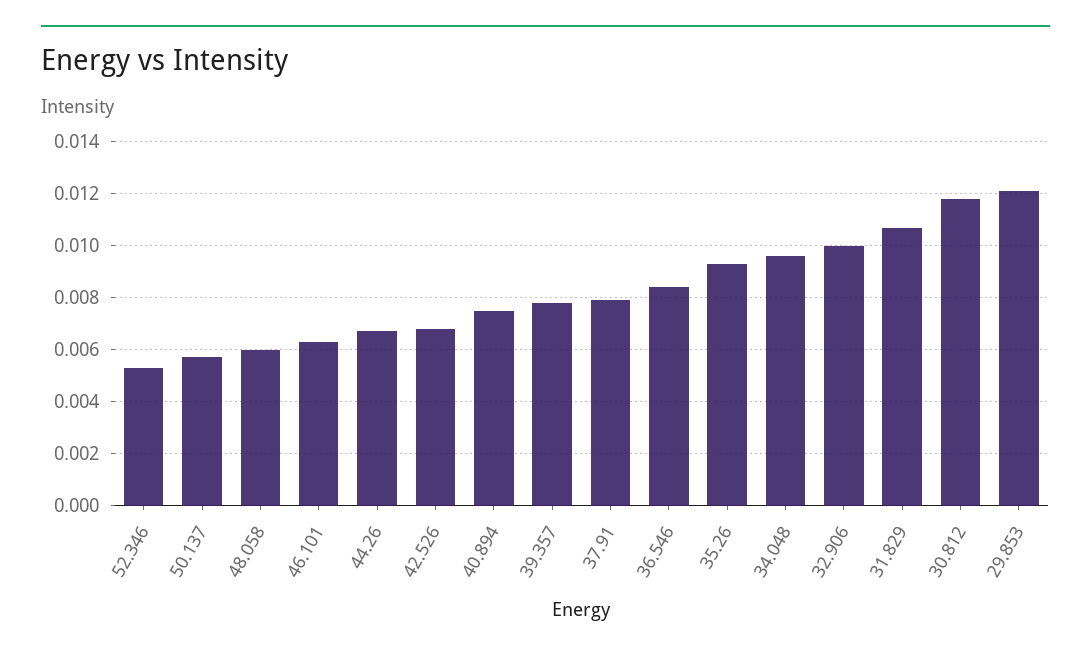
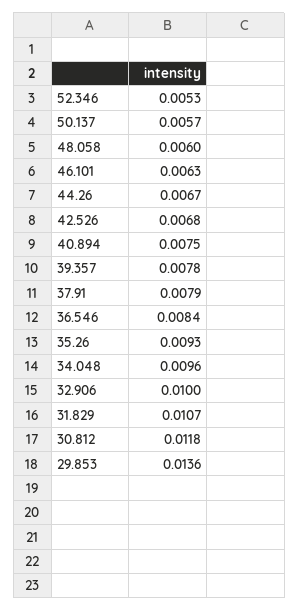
  {
    "52.346": 0.0053,
    "50.137": 0.0057,
    "48.058": 0.006,
    "46.101": 0.0063,
    "44.26": 0.0067,
    "42.526": 0.0068,
    "40.894": 0.0075,
    "39.357": 0.0078,
    "37.91": 0.0079,
    "36.546": 0.0084,
    "35.26": 0.0093,
    "34.048": 0.0096,
    "32.906": 0.01,
    "31.829": 0.0107,
    "30.812": 0.0118,
-   "29.853": 0.012
+   "29.853": 0.0136
  }

